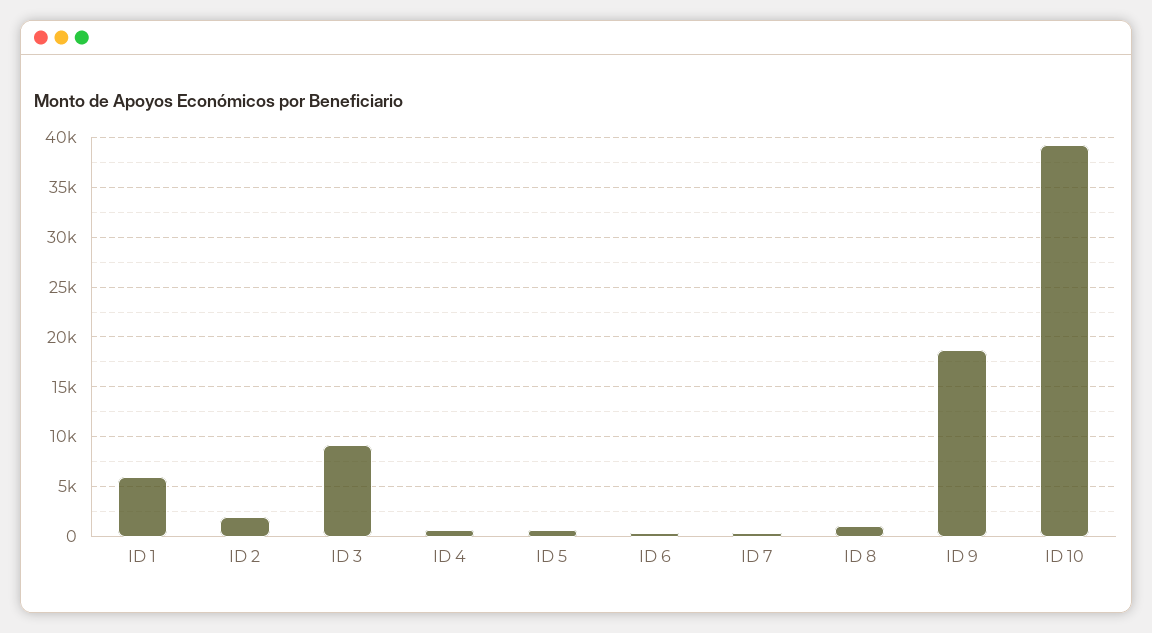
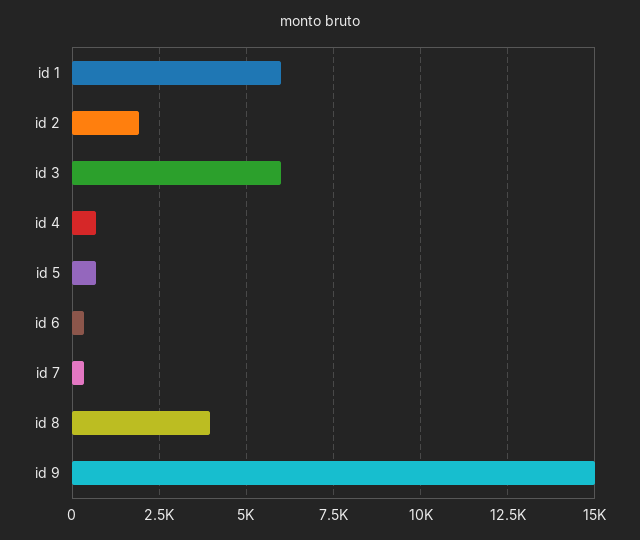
  {
    "ID 1": 6000,
    "ID 2": 2000,
-   "ID 3": 9000,
+   "ID 3": 6000,
    "ID 4": 750,
    "ID 5": 750,
    "ID 6": 250,
    "ID 7": 250,
-   "ID 8": 1000,
+   "ID 8": 4000,
-   "ID 9": 19000,
+   "ID 9": 15000
-   "ID 10": 39000
  }

